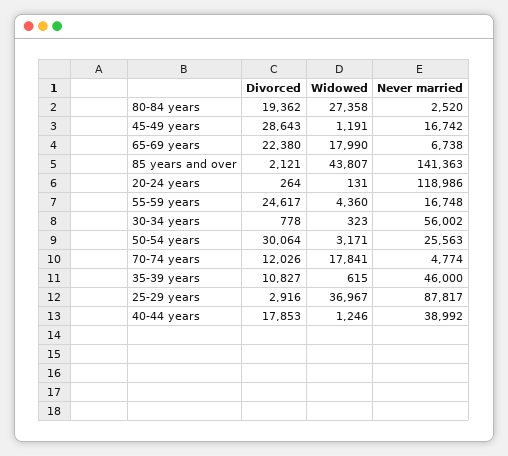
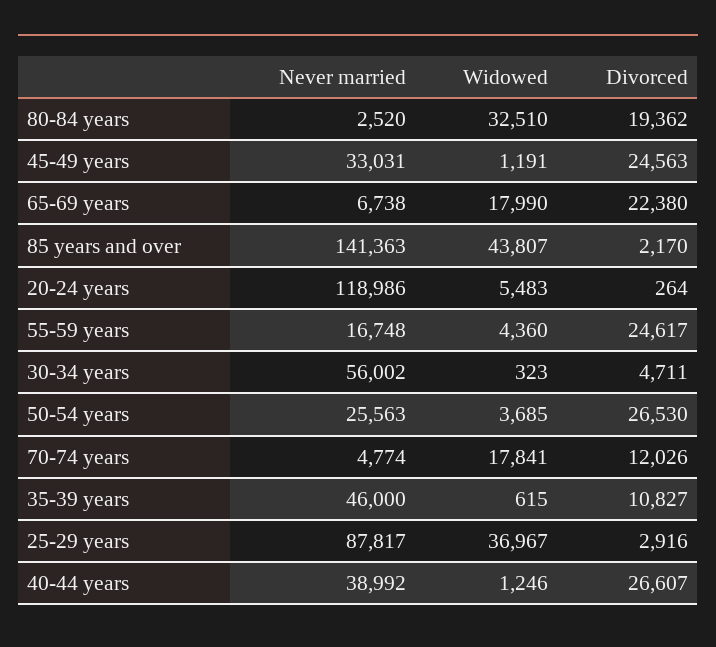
  {
    "Divorced": {
      "80-84 years": 19362,
-     "45-49 years": 28643,
+     "45-49 years": 24563,
      "65-69 years": 22380,
-     "85 years and over": 2121,
+     "85 years and over": 2170,
      "20-24 years": 264,
      "55-59 years": 24617,
-     "30-34 years": 778,
+     "30-34 years": 4711,
-     "50-54 years": 30064,
+     "50-54 years": 26530,
      "70-74 years": 12026,
      "35-39 years": 10827,
      "25-29 years": 2916,
-     "40-44 years": 17853
+     "40-44 years": 26607
    },
    "Widowed": {
-     "80-84 years": 27358,
+     "80-84 years": 32510,
      "45-49 years": 1191,
      "65-69 years": 17990,
      "85 years and over": 43807,
-     "20-24 years": 131,
+     "20-24 years": 5483,
      "55-59 years": 4360,
      "30-34 years": 323,
-     "50-54 years": 3171,
+     "50-54 years": 3685,
      "70-74 years": 17841,
      "35-39 years": 615,
      "25-29 years": 36967,
      "40-44 years": 1246
    },
    "Never married": {
      "80-84 years": 2520,
-     "45-49 years": 16742,
+     "45-49 years": 33031,
      "65-69 years": 6738,
      "85 years and over": 141363,
      "20-24 years": 118986,
      "55-59 years": 16748,
      "30-34 years": 56002,
      "50-54 years": 25563,
      "70-74 years": 4774,
      "35-39 years": 46000,
      "25-29 years": 87817,
      "40-44 years": 38992
    }
  }

